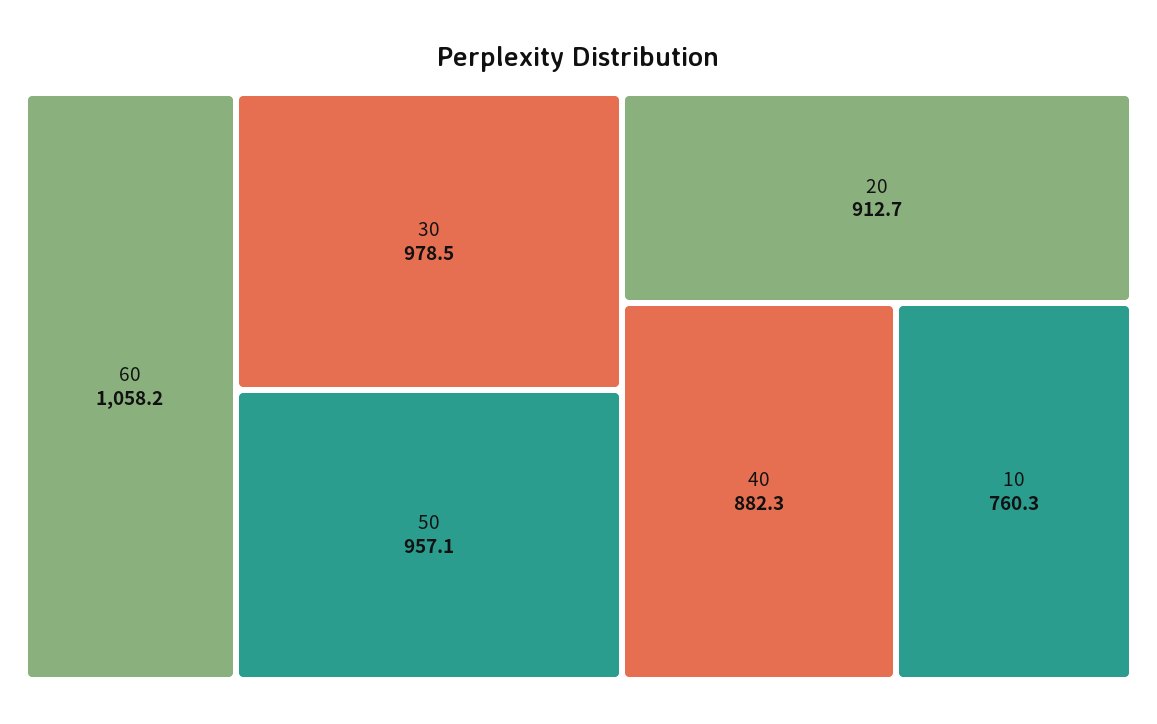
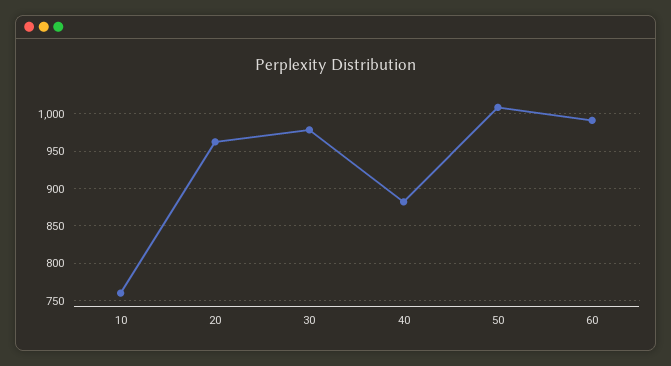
  {
-   "60": 1058.2,
+   "60": 990,
    "30": 978.5,
-   "50": 957.1,
+   "50": 1010,
-   "20": 912.7,
+   "20": 960,
    "40": 882.3,
    "10": 760.3
  }

